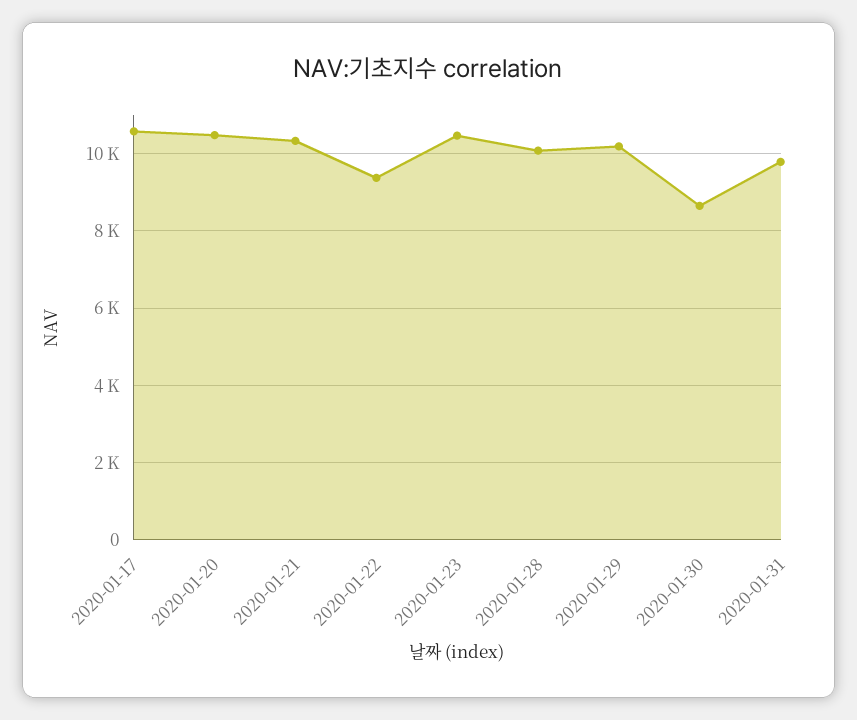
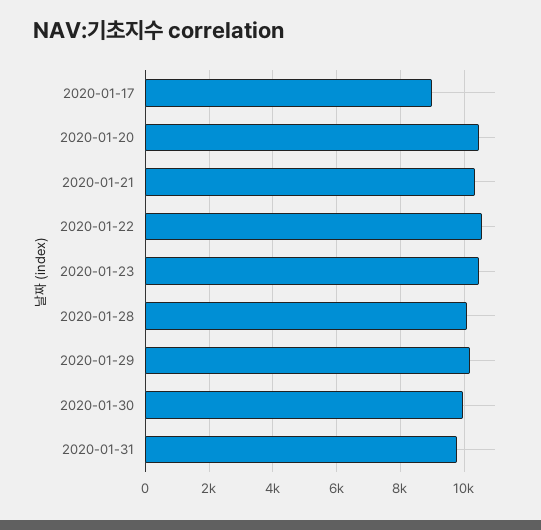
  {
-   "2020-01-17": 10600,
+   "2020-01-17": 9000,
    "2020-01-20": 10400,
    "2020-01-21": 10400,
-   "2020-01-22": 9400,
+   "2020-01-22": 10600,
    "2020-01-23": 10400,
    "2020-01-28": 10000,
    "2020-01-29": 10200,
-   "2020-01-30": 8600,
+   "2020-01-30": 10000,
    "2020-01-31": 9800
  }

